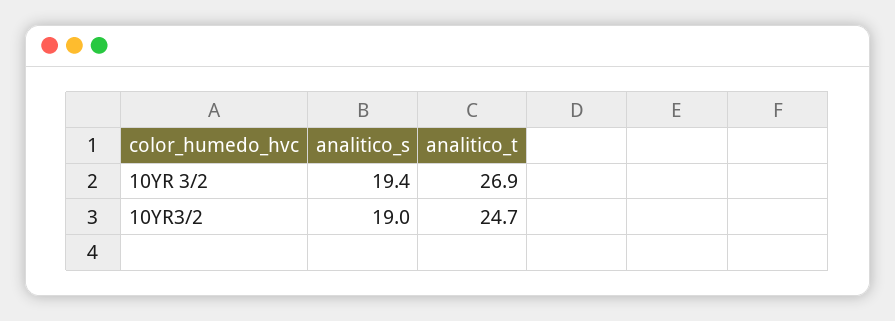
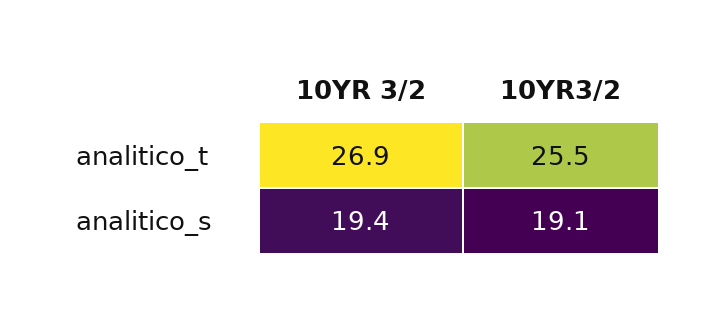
  {
    "analitico_s": {
      "10YR 3/2": 19.4,
-     "10YR3/2": 19
+     "10YR3/2": 19.1
    },
    "analitico_t": {
      "10YR 3/2": 26.9,
-     "10YR3/2": 24.7
+     "10YR3/2": 25.5
    }
  }

